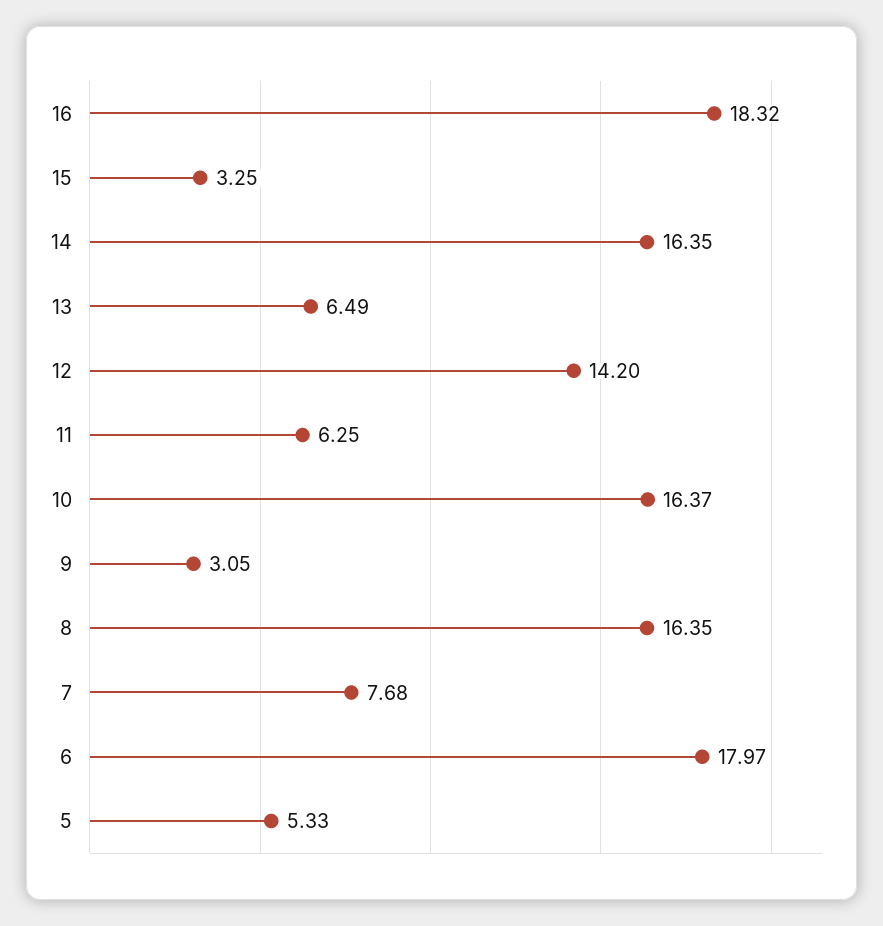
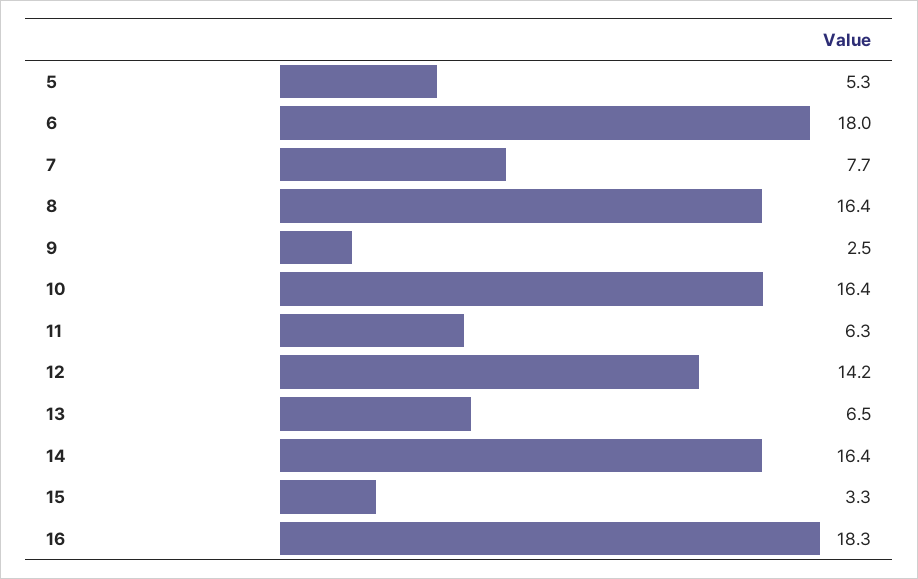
  {
    "16": 18.32,
    "15": 3.25,
    "14": 16.35,
    "13": 6.49,
    "12": 14.2,
    "11": 6.25,
    "10": 16.37,
-   "9": 3.05,
+   "9": 2.5,
    "8": 16.35,
    "7": 7.68,
    "6": 17.97,
    "5": 5.33
  }

